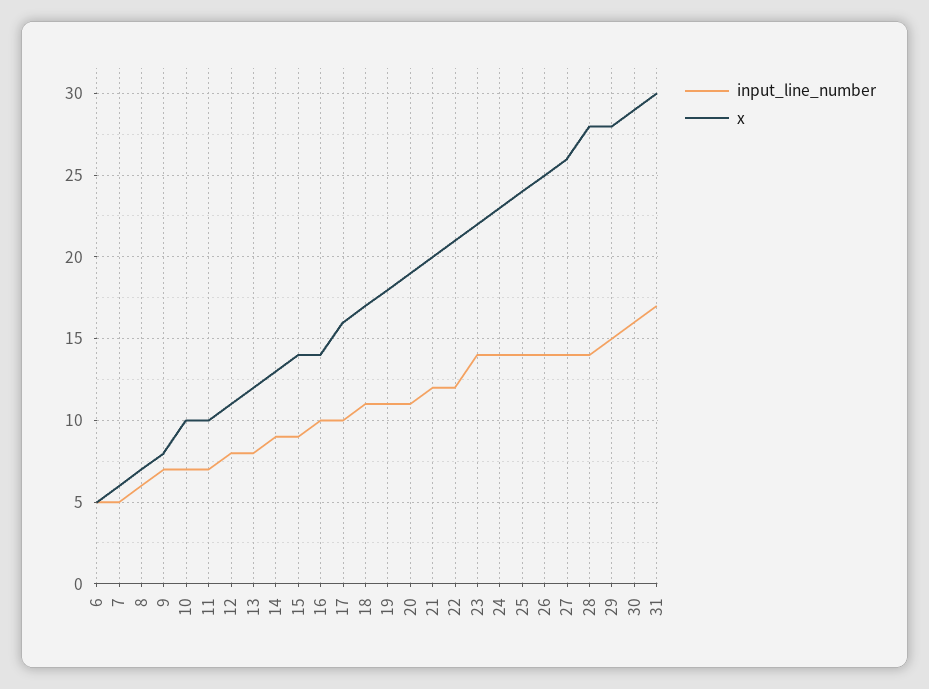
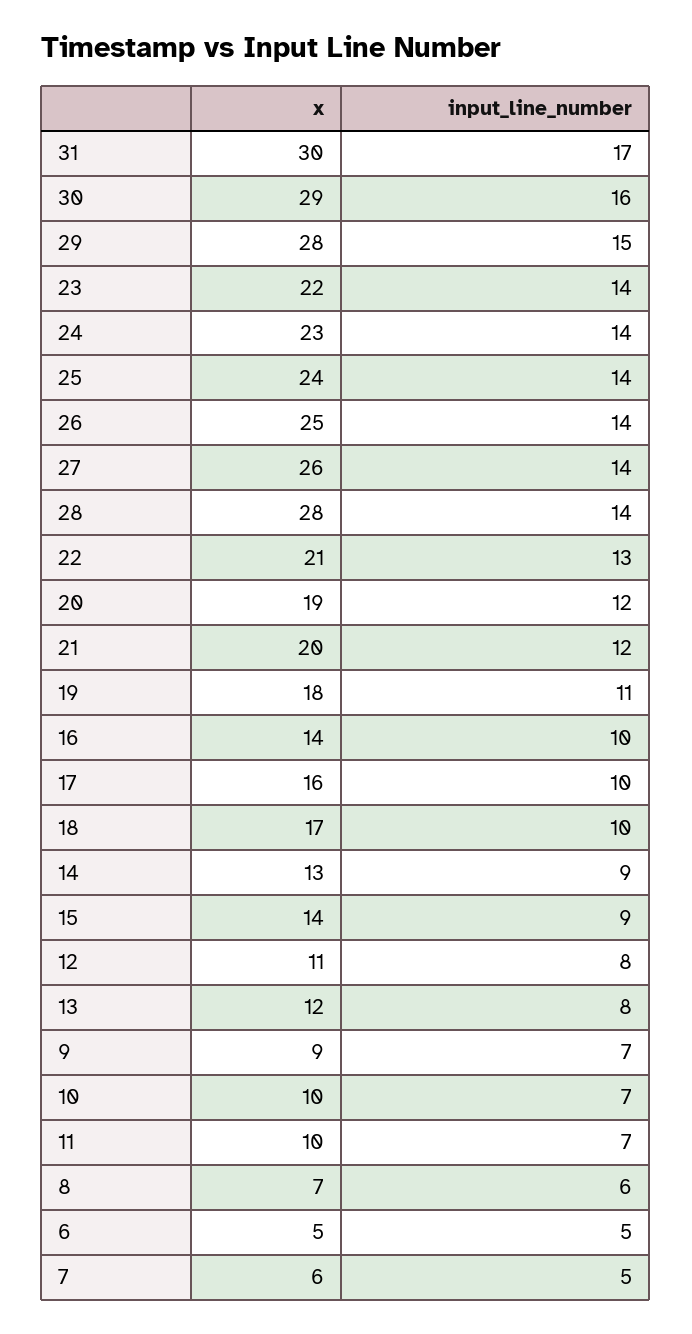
  {
    "input_line_number": {
      "6": 5,
      "7": 5,
      "8": 6,
      "9": 7,
      "10": 7,
      "11": 7,
      "12": 8,
      "13": 8,
      "14": 9,
      "15": 9,
      "16": 10,
      "17": 10,
-     "18": 11,
+     "18": 10,
      "19": 11,
-     "20": 11,
+     "20": 12,
      "21": 12,
-     "22": 12,
+     "22": 13,
      "23": 14,
      "24": 14,
      "25": 14,
      "26": 14,
      "27": 14,
      "28": 14,
      "29": 15,
      "30": 16,
      "31": 17
    },
    "x": {
      "6": 5,
      "7": 6,
      "8": 7,
-     "9": 8,
+     "9": 9,
      "10": 10,
      "11": 10,
      "12": 11,
      "13": 12,
      "14": 13,
      "15": 14,
      "16": 14,
      "17": 16,
      "18": 17,
      "19": 18,
      "20": 19,
      "21": 20,
      "22": 21,
      "23": 22,
      "24": 23,
      "25": 24,
      "26": 25,
      "27": 26,
      "28": 28,
      "29": 28,
      "30": 29,
      "31": 30
    }
  }

